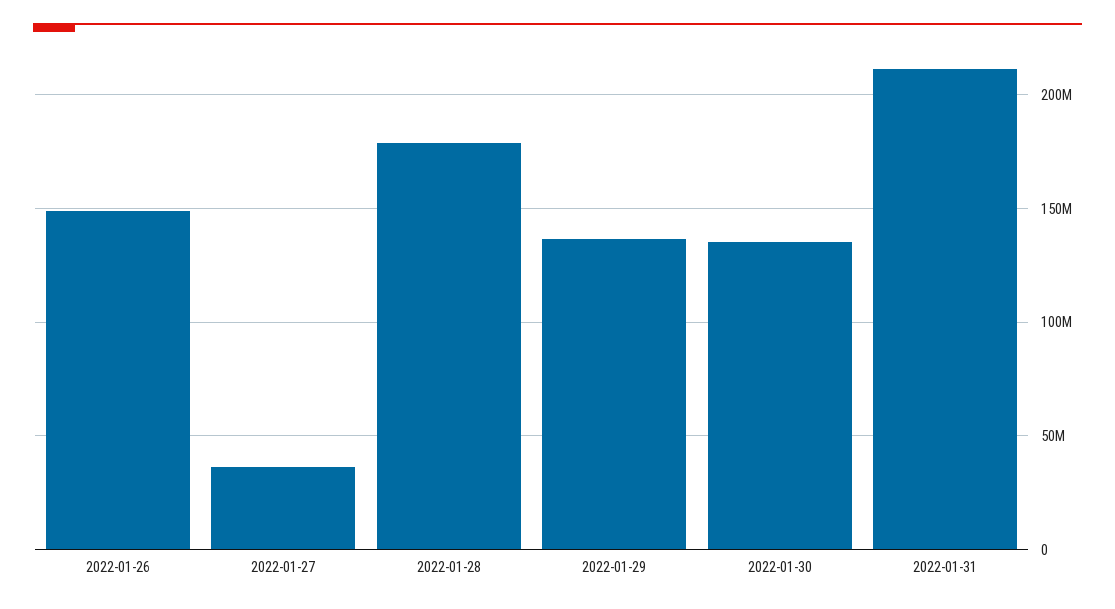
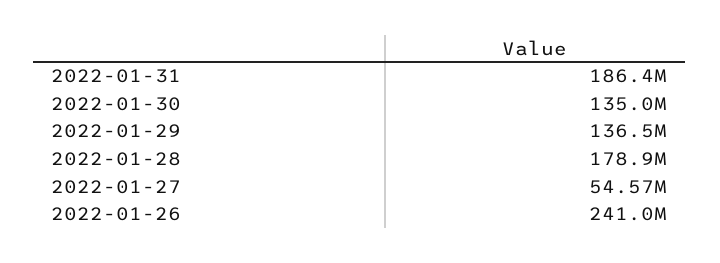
  {
-   "2022-01-26": 150000000,
+   "2022-01-26": 241000000,
-   "2022-01-27": 35000000,
+   "2022-01-27": 54570000,
    "2022-01-28": 178900000,
    "2022-01-29": 136500000,
    "2022-01-30": 135000000,
-   "2022-01-31": 210000000
+   "2022-01-31": 186400000
  }

